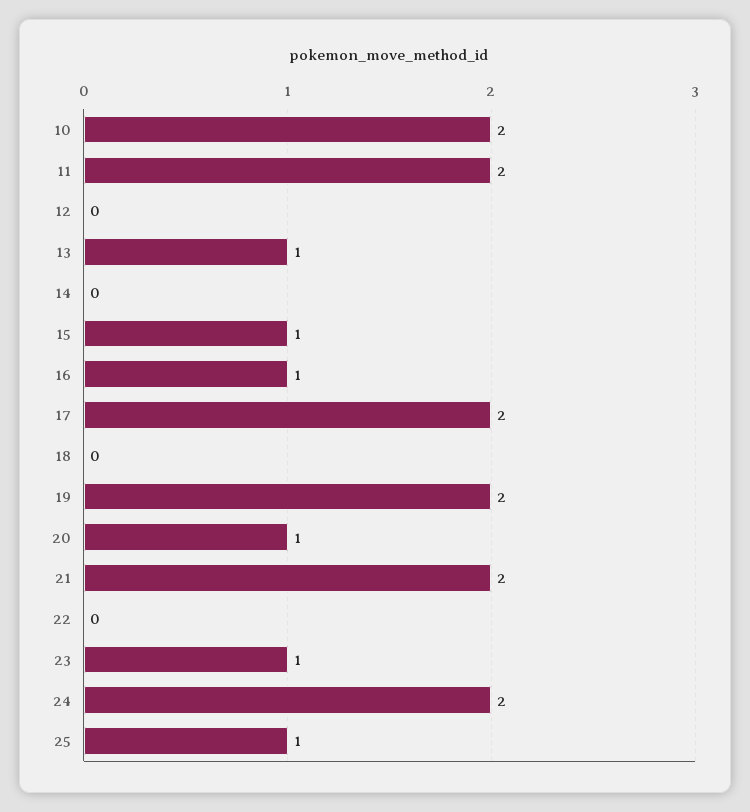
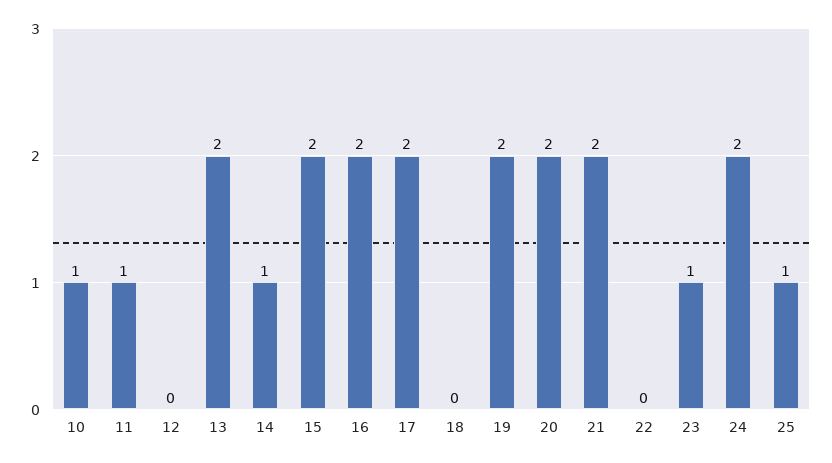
  {
-   "10": 2,
+   "10": 1,
-   "11": 2,
+   "11": 1,
    "12": 0,
-   "13": 1,
+   "13": 2,
-   "14": 0,
+   "14": 1,
-   "15": 1,
+   "15": 2,
-   "16": 1,
+   "16": 2,
    "17": 2,
    "18": 0,
    "19": 2,
-   "20": 1,
+   "20": 2,
    "21": 2,
    "22": 0,
    "23": 1,
    "24": 2,
    "25": 1
  }

